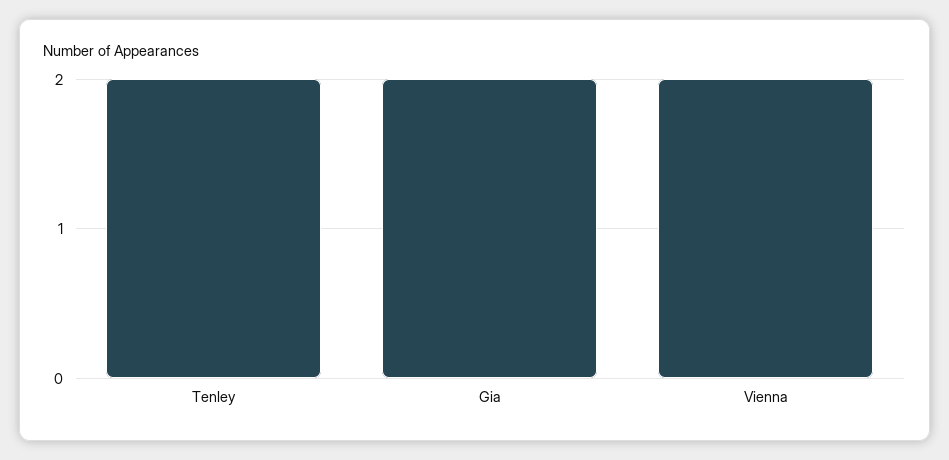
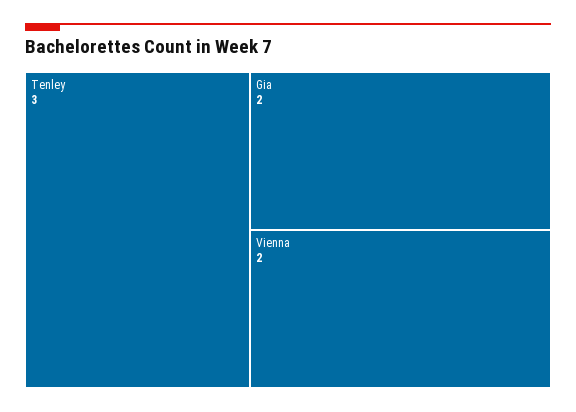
  {
-   "Tenley": 2,
+   "Tenley": 3,
    "Gia": 2,
    "Vienna": 2
  }

